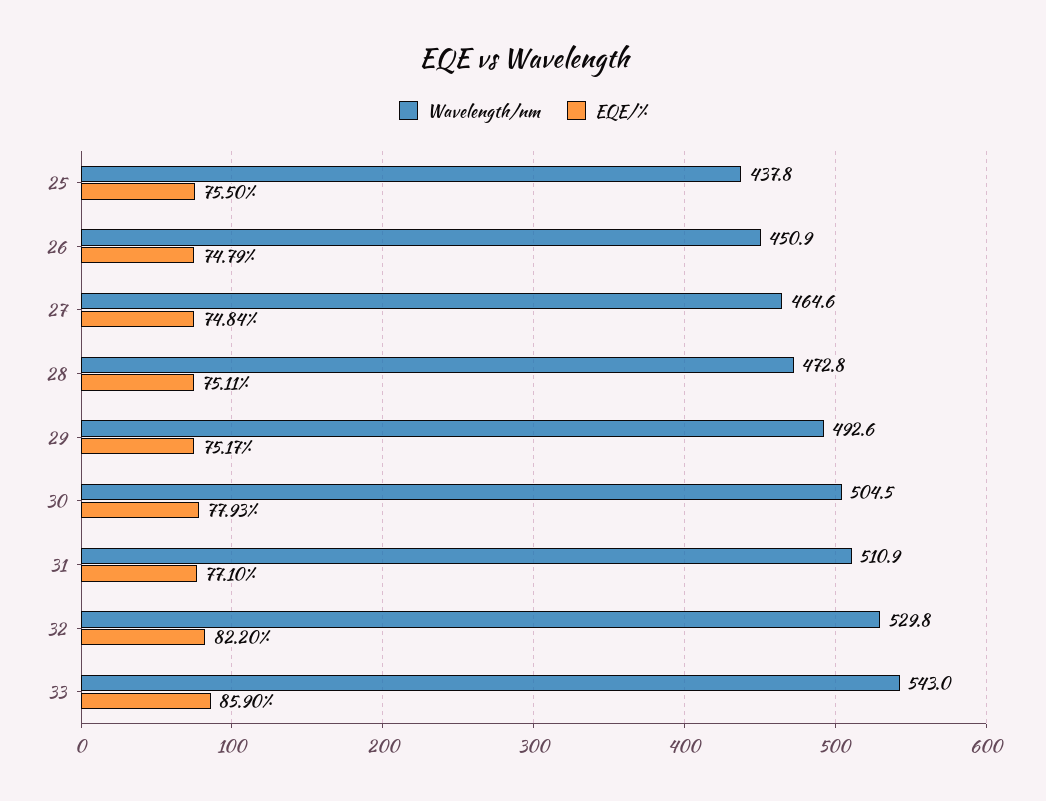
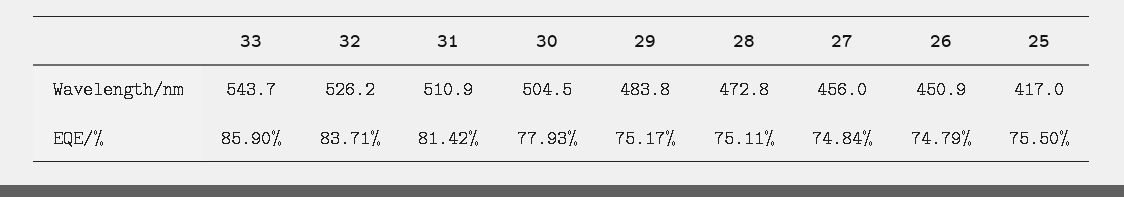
  {
    "Wavelength/nm": {
-     "25": 437.8,
+     "25": 417,
      "26": 450.9,
-     "27": 464.6,
+     "27": 456,
      "28": 472.8,
-     "29": 492.6,
+     "29": 483.8,
      "30": 504.5,
      "31": 510.9,
-     "32": 529.8,
+     "32": 526.2,
-     "33": 543
+     "33": 543.7
    },
    "EQE/%": {
      "25": 75.5,
      "26": 74.79,
      "27": 74.84,
      "28": 75.11,
      "29": 75.17,
      "30": 77.93,
-     "31": 77.1,
+     "31": 81.42,
-     "32": 82.2,
+     "32": 83.71,
      "33": 85.9
    }
  }

